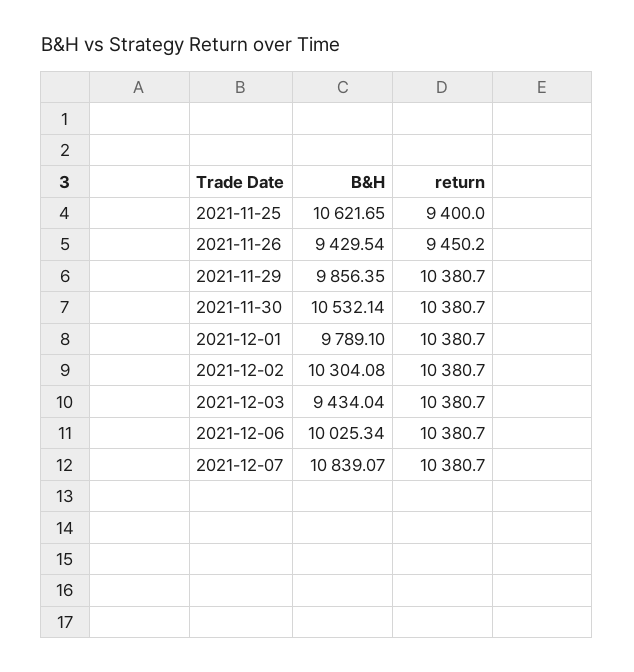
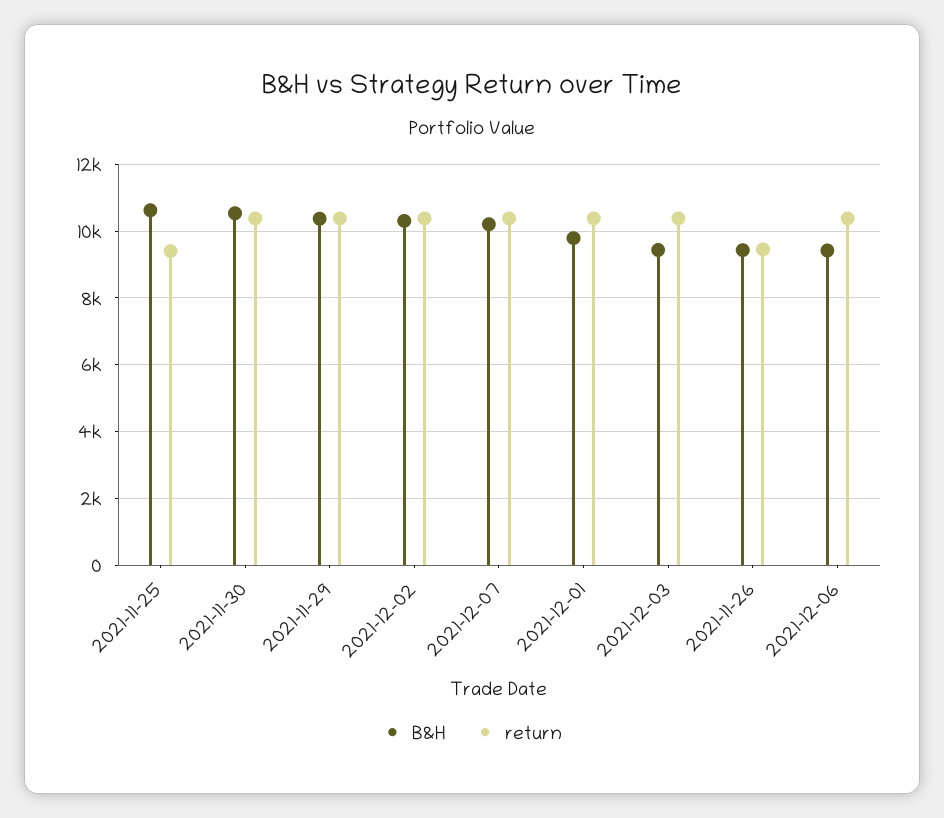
  {
    "B&H": {
      "2021-11-25": 10621.65,
      "2021-11-26": 9429.54,
-     "2021-11-29": 9856.35,
+     "2021-11-29": 10400,
      "2021-11-30": 10532.14,
      "2021-12-01": 9789.1,
      "2021-12-02": 10304.08,
      "2021-12-03": 9434.04,
-     "2021-12-06": 10025.34,
+     "2021-12-06": 9400,
-     "2021-12-07": 10839.07
+     "2021-12-07": 10200
    },
    "return": {
      "2021-11-25": 9400,
      "2021-11-26": 9450.2,
      "2021-11-29": 10380.7,
      "2021-11-30": 10380.7,
      "2021-12-01": 10380.7,
      "2021-12-02": 10380.7,
      "2021-12-03": 10380.7,
      "2021-12-06": 10380.7,
      "2021-12-07": 10380.7
    }
  }

